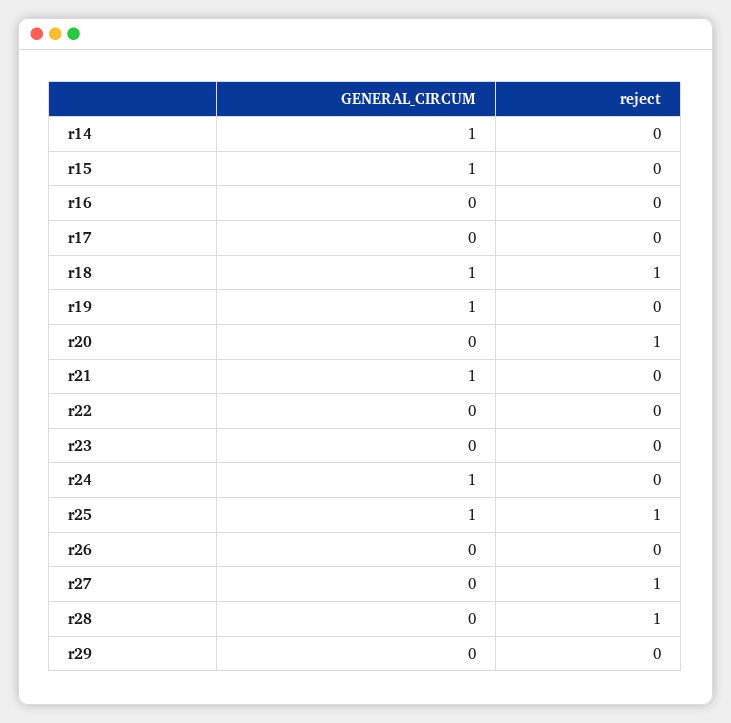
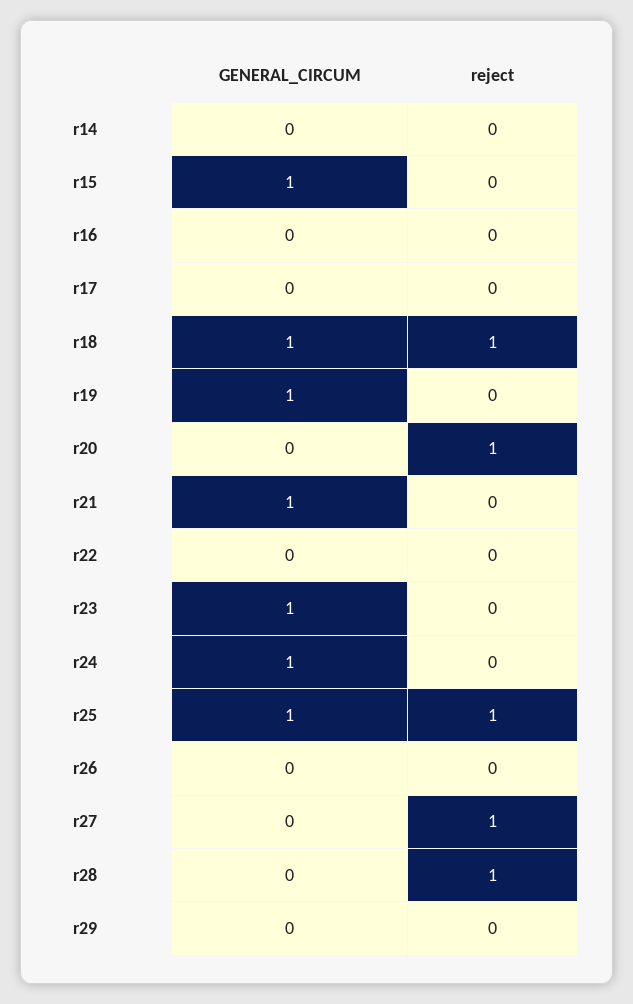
  {
    "GENERAL_CIRCUM": {
-     "r14": 1,
+     "r14": 0,
      "r15": 1,
      "r16": 0,
      "r17": 0,
      "r18": 1,
      "r19": 1,
      "r20": 0,
      "r21": 1,
      "r22": 0,
-     "r23": 0,
+     "r23": 1,
      "r24": 1,
      "r25": 1,
      "r26": 0,
      "r27": 0,
      "r28": 0,
      "r29": 0
    },
    "reject": {
      "r14": 0,
      "r15": 0,
      "r16": 0,
      "r17": 0,
      "r18": 1,
      "r19": 0,
      "r20": 1,
      "r21": 0,
      "r22": 0,
      "r23": 0,
      "r24": 0,
      "r25": 1,
      "r26": 0,
      "r27": 1,
      "r28": 1,
      "r29": 0
    }
  }

